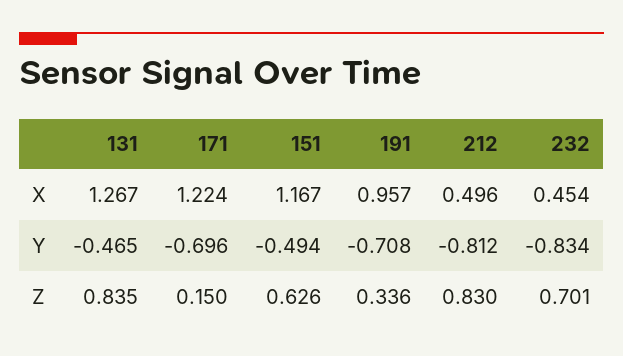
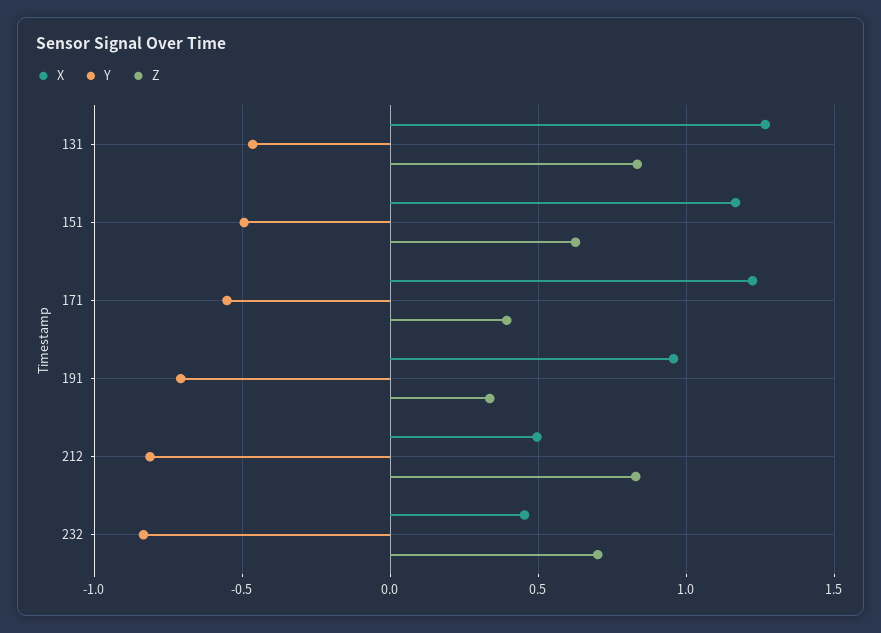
  {
    "X": {
      "131": 1.267,
      "171": 1.224,
      "151": 1.167,
      "191": 0.957,
      "212": 0.496,
      "232": 0.454
    },
    "Y": {
      "131": -0.465,
-     "171": -0.696,
+     "171": -0.55,
      "151": -0.494,
      "191": -0.708,
      "212": -0.812,
      "232": -0.834
    },
    "Z": {
      "131": 0.835,
-     "171": 0.15,
+     "171": 0.4,
      "151": 0.626,
      "191": 0.336,
      "212": 0.83,
      "232": 0.701
    }
  }

